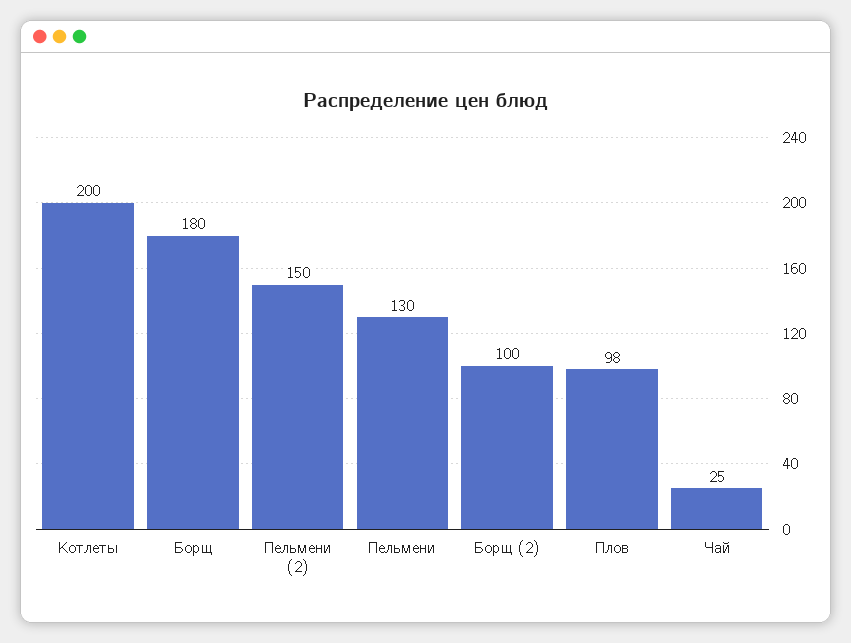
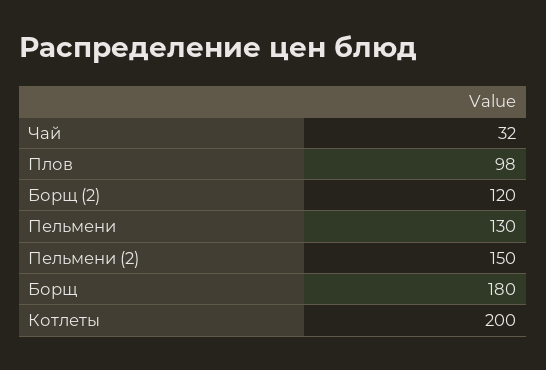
  {
    "Котлеты": 200,
    "Борщ": 180,
    "Пельмени (2)": 150,
    "Пельмени": 130,
-   "Борщ (2)": 100,
+   "Борщ (2)": 120,
    "Плов": 98,
-   "Чай": 25
+   "Чай": 32
  }

